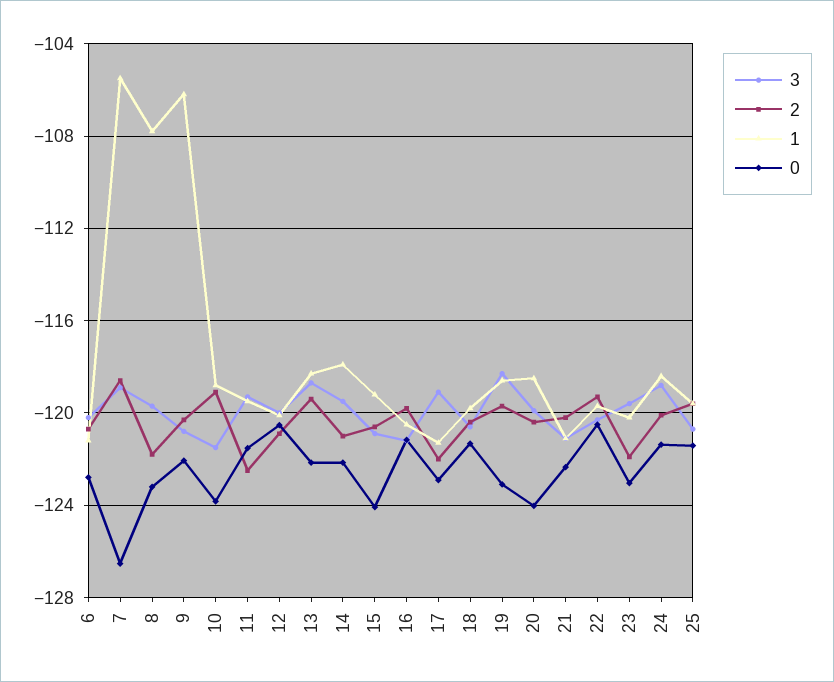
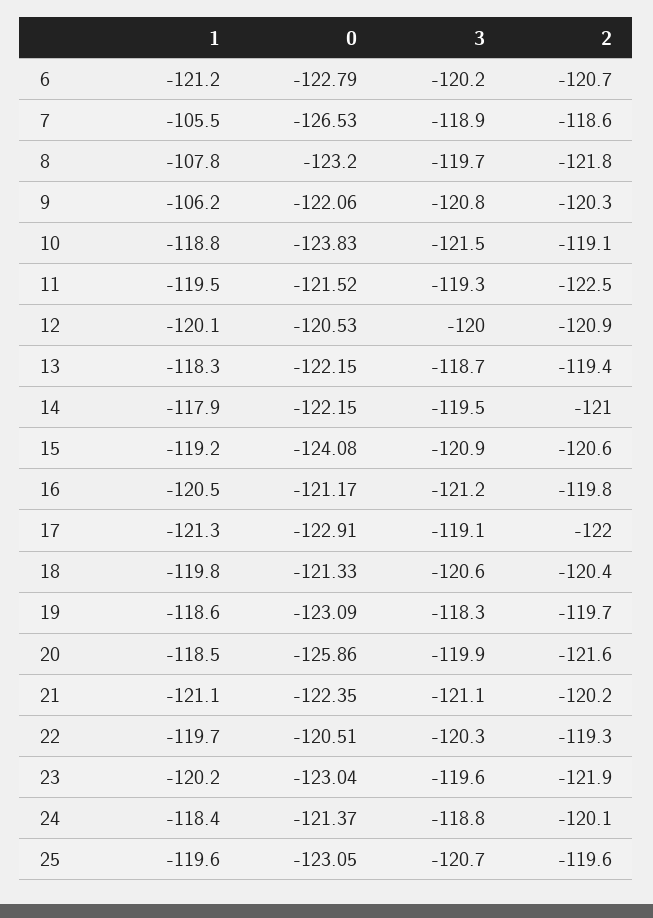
  {
    "3": {
      "6": -120.2,
      "7": -118.9,
      "8": -119.7,
      "9": -120.8,
      "10": -121.5,
      "11": -119.3,
      "12": -120,
      "13": -118.7,
      "14": -119.5,
      "15": -120.9,
      "16": -121.2,
      "17": -119.1,
      "18": -120.6,
      "19": -118.3,
      "20": -119.9,
      "21": -121.1,
      "22": -120.3,
      "23": -119.6,
      "24": -118.8,
      "25": -120.7
    },
    "2": {
      "6": -120.7,
      "7": -118.6,
      "8": -121.8,
      "9": -120.3,
      "10": -119.1,
      "11": -122.5,
      "12": -120.9,
      "13": -119.4,
      "14": -121,
      "15": -120.6,
      "16": -119.8,
      "17": -122,
      "18": -120.4,
      "19": -119.7,
-     "20": -120.5,
+     "20": -121.6,
      "21": -120.2,
      "22": -119.3,
      "23": -121.9,
      "24": -120.1,
      "25": -119.6
    },
    "1": {
      "6": -121.2,
      "7": -105.5,
      "8": -107.8,
      "9": -106.2,
      "10": -118.8,
      "11": -119.5,
      "12": -120.1,
      "13": -118.3,
      "14": -117.9,
      "15": -119.2,
      "16": -120.5,
      "17": -121.3,
      "18": -119.8,
      "19": -118.6,
      "20": -118.5,
      "21": -121.1,
      "22": -119.7,
      "23": -120.2,
      "24": -118.4,
      "25": -119.6
    },
    "0": {
      "6": -122.79,
      "7": -126.53,
      "8": -123.2,
      "9": -122.06,
      "10": -123.83,
      "11": -121.52,
      "12": -120.53,
      "13": -122.15,
      "14": -122.15,
      "15": -124.08,
      "16": -121.17,
      "17": -122.91,
      "18": -121.33,
      "19": -123.09,
-     "20": -124,
+     "20": -125.86,
      "21": -122.35,
      "22": -120.51,
      "23": -123.04,
      "24": -121.37,
-     "25": -121.5
+     "25": -123.05
    }
  }

